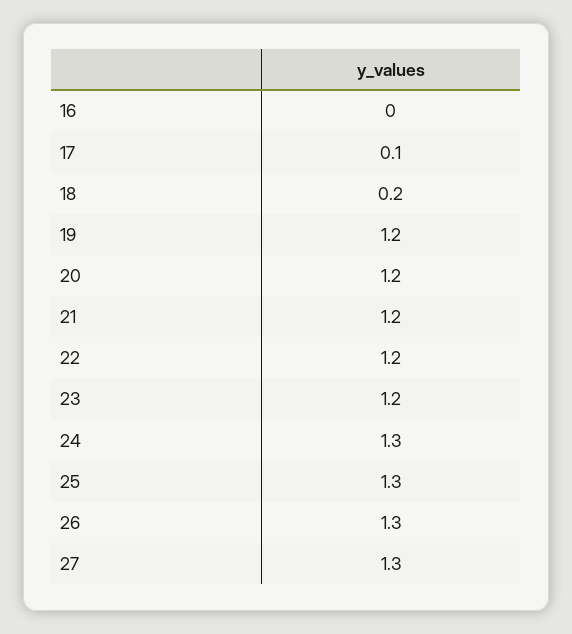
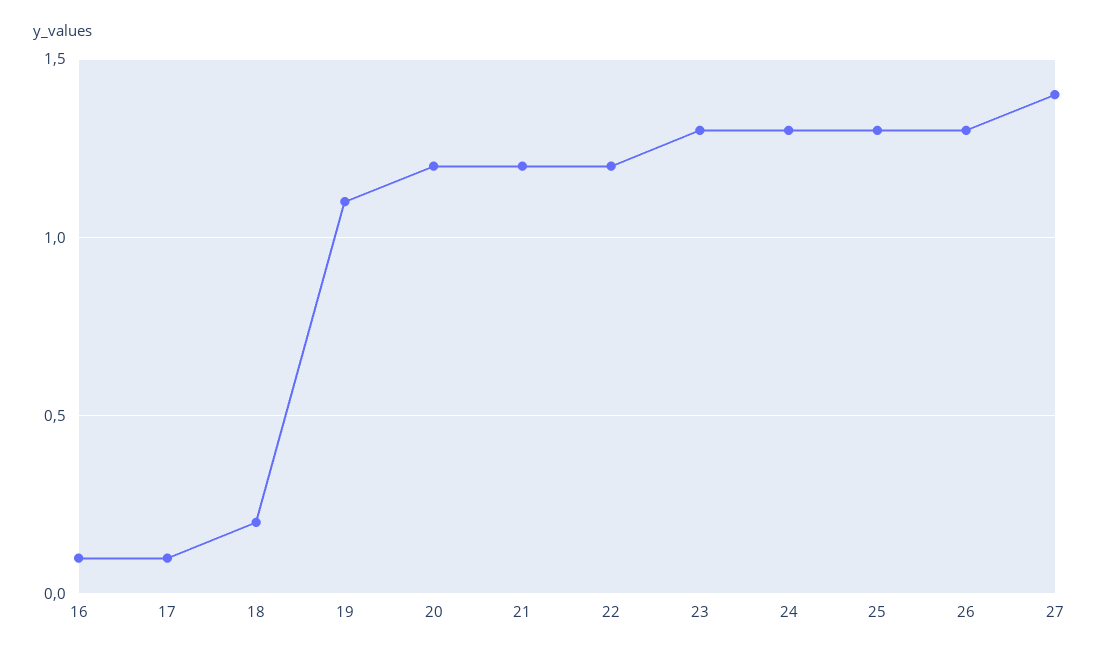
  {
-   "16": 0,
+   "16": 0.1,
    "17": 0.1,
    "18": 0.2,
-   "19": 1.2,
+   "19": 1.1,
    "20": 1.2,
    "21": 1.2,
    "22": 1.2,
-   "23": 1.2,
+   "23": 1.3,
    "24": 1.3,
    "25": 1.3,
    "26": 1.3,
-   "27": 1.3
+   "27": 1.4
  }

